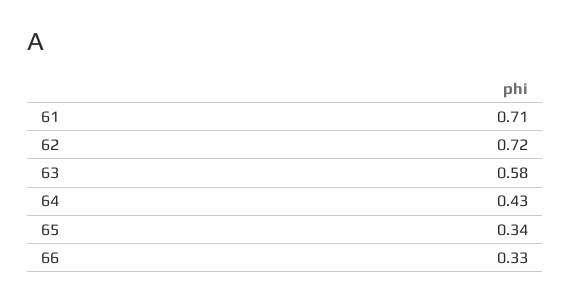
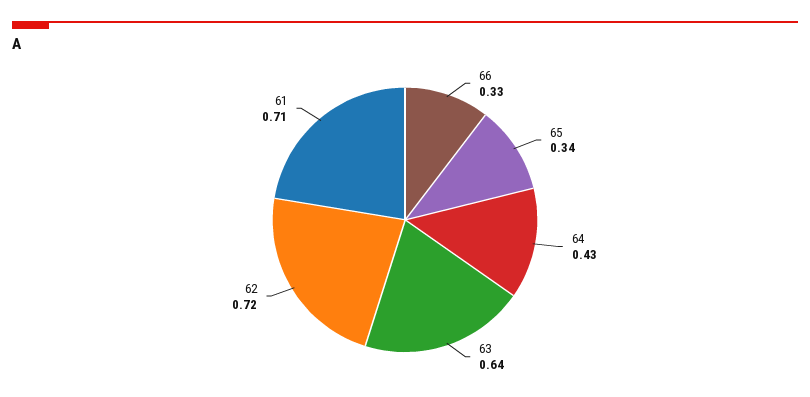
  {
    "61": 0.71,
    "62": 0.72,
-   "63": 0.58,
+   "63": 0.64,
    "64": 0.43,
    "65": 0.34,
    "66": 0.33
  }

